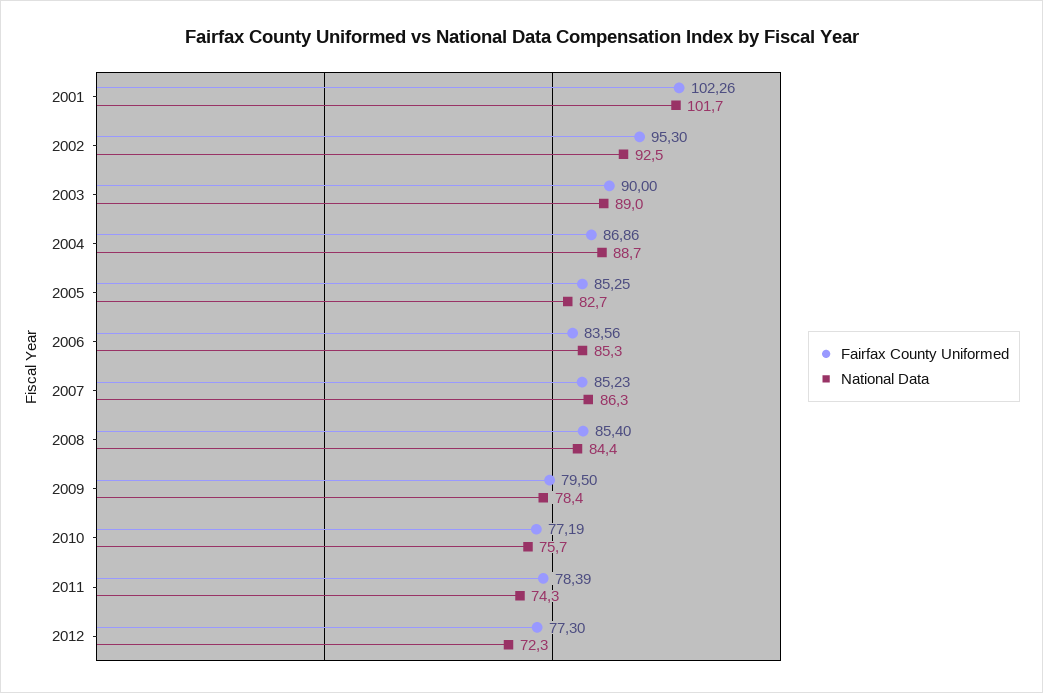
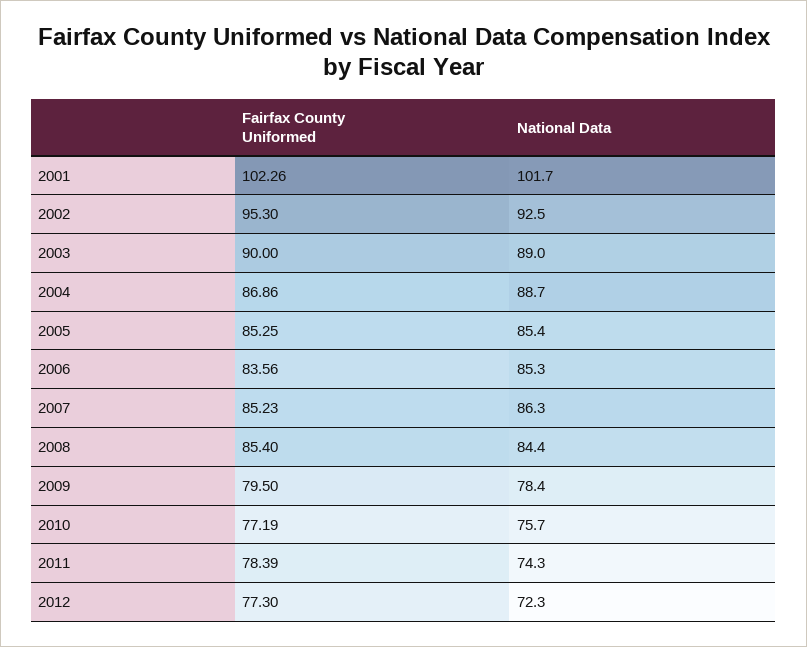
  {
    "Fairfax County Uniformed": {
      "2001": 102.26,
      "2002": 95.3,
      "2003": 90,
      "2004": 86.86,
      "2005": 85.25,
      "2006": 83.56,
      "2007": 85.23,
      "2008": 85.4,
      "2009": 79.5,
      "2010": 77.19,
      "2011": 78.39,
      "2012": 77.3
    },
    "National Data": {
      "2001": 101.7,
      "2002": 92.5,
      "2003": 89,
      "2004": 88.7,
-     "2005": 82.7,
+     "2005": 85.4,
      "2006": 85.3,
      "2007": 86.3,
      "2008": 84.4,
      "2009": 78.4,
      "2010": 75.7,
      "2011": 74.3,
      "2012": 72.3
    }
  }

